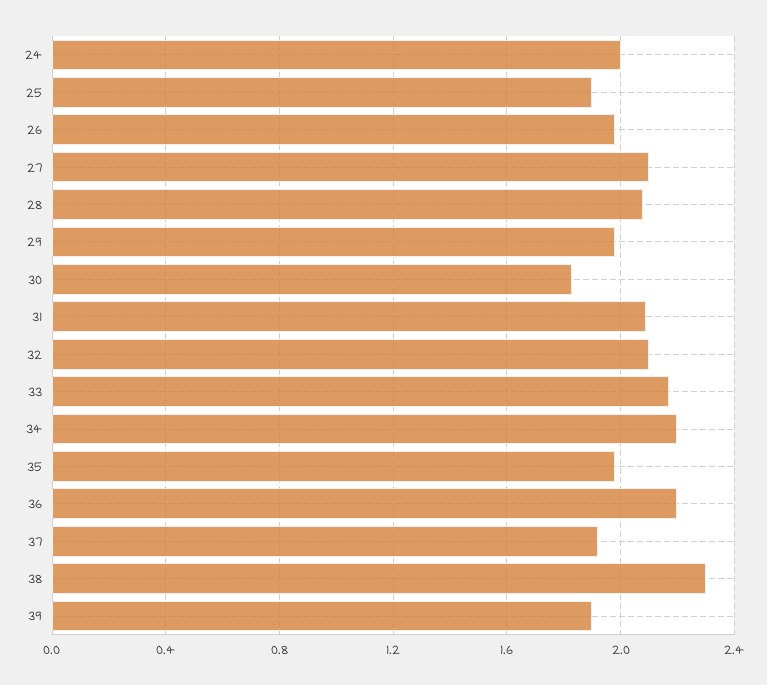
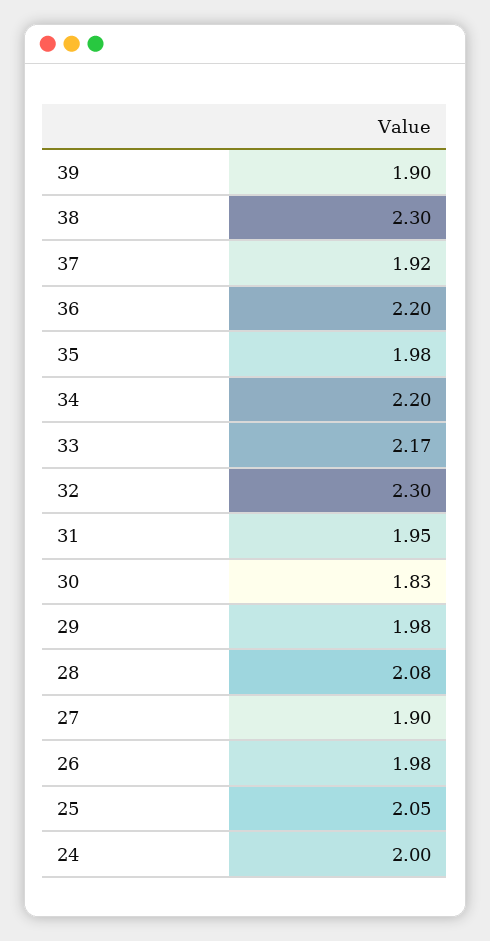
  {
    "24": 2,
-   "25": 1.9,
+   "25": 2.05,
    "26": 1.98,
-   "27": 2.1,
+   "27": 1.9,
    "28": 2.08,
    "29": 1.98,
    "30": 1.83,
-   "31": 2.1,
+   "31": 1.95,
-   "32": 2.1,
+   "32": 2.3,
    "33": 2.17,
    "34": 2.2,
    "35": 1.98,
    "36": 2.2,
    "37": 1.92,
    "38": 2.3,
    "39": 1.9
  }

